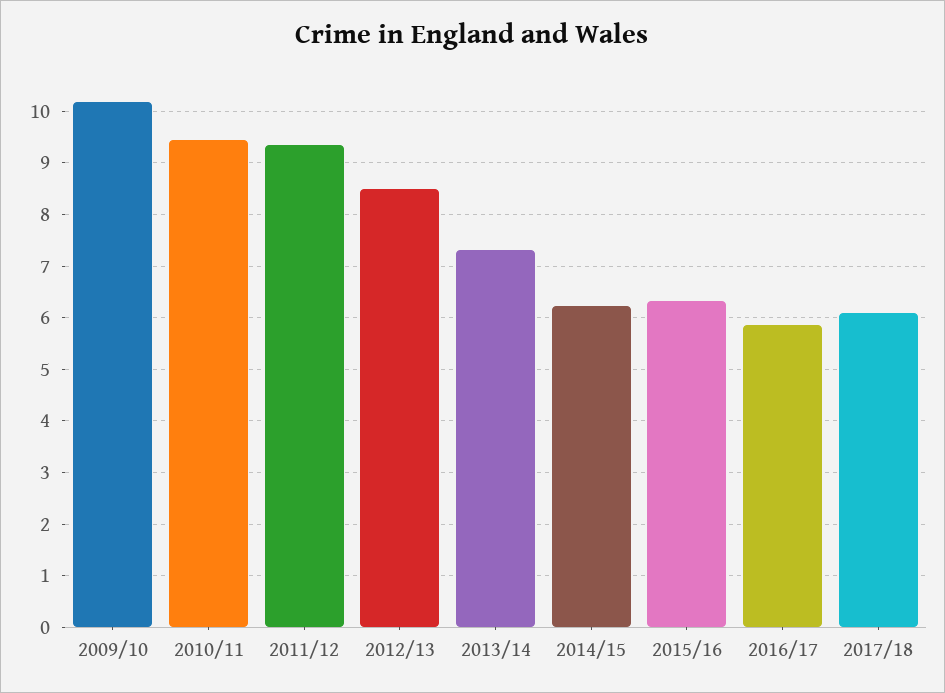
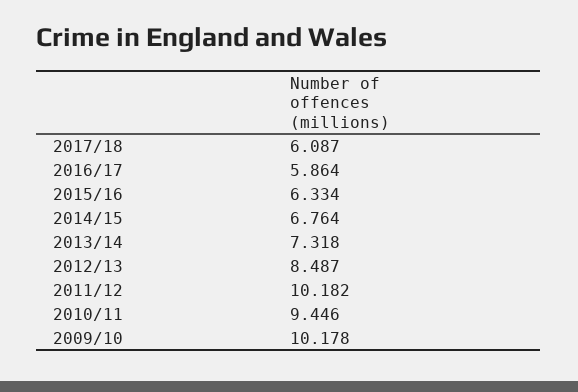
  {
    "2009/10": 10.178,
    "2010/11": 9.446,
-   "2011/12": 9.4,
+   "2011/12": 10.182,
    "2012/13": 8.487,
    "2013/14": 7.318,
-   "2014/15": 6.2,
+   "2014/15": 6.764,
    "2015/16": 6.334,
    "2016/17": 5.864,
    "2017/18": 6.087
  }

